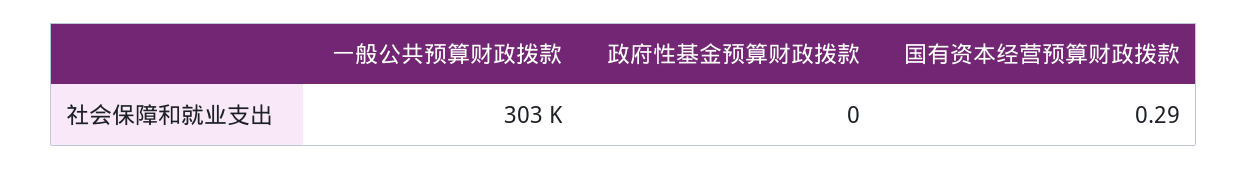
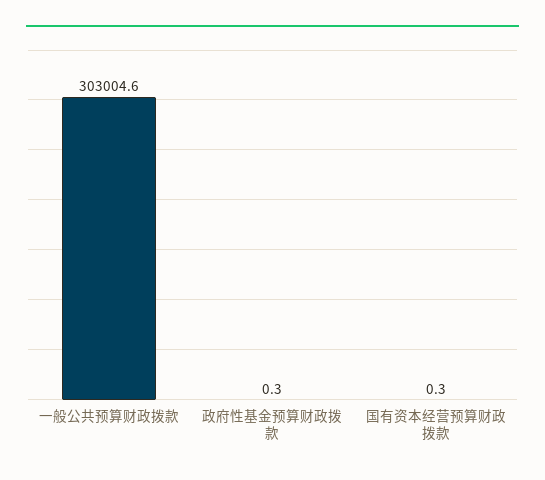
  {
    "一般公共预算财政拨款": 303004.6,
-   "政府性基金预算财政拨款": 0,
+   "政府性基金预算财政拨款": 0.3,
    "国有资本经营预算财政拨款": 0.29
  }

